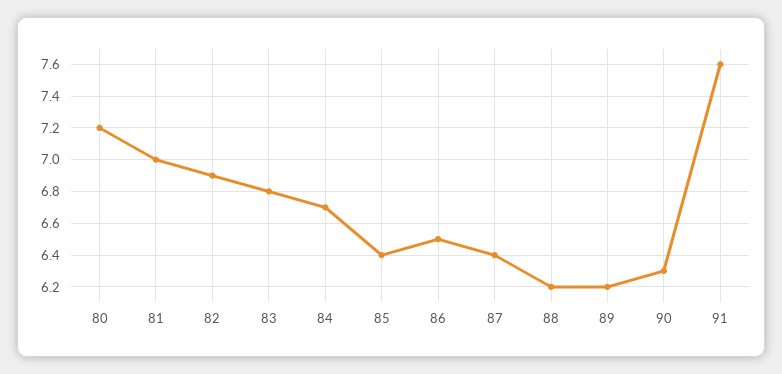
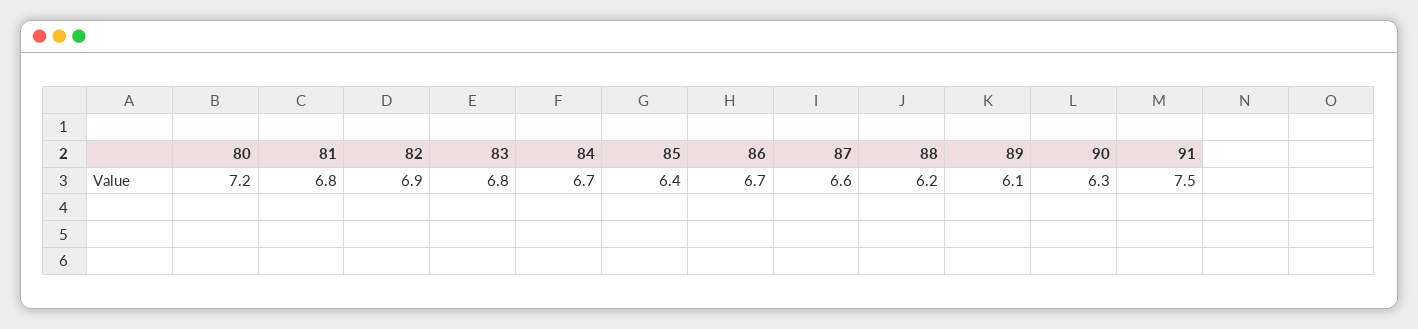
  {
    "80": 7.2,
-   "81": 7,
+   "81": 6.8,
    "82": 6.9,
    "83": 6.8,
    "84": 6.7,
    "85": 6.4,
-   "86": 6.5,
+   "86": 6.7,
-   "87": 6.4,
+   "87": 6.6,
    "88": 6.2,
-   "89": 6.2,
+   "89": 6.1,
    "90": 6.3,
-   "91": 7.6
+   "91": 7.5
  }

